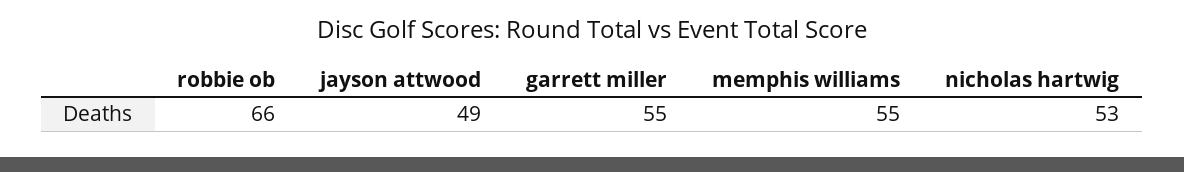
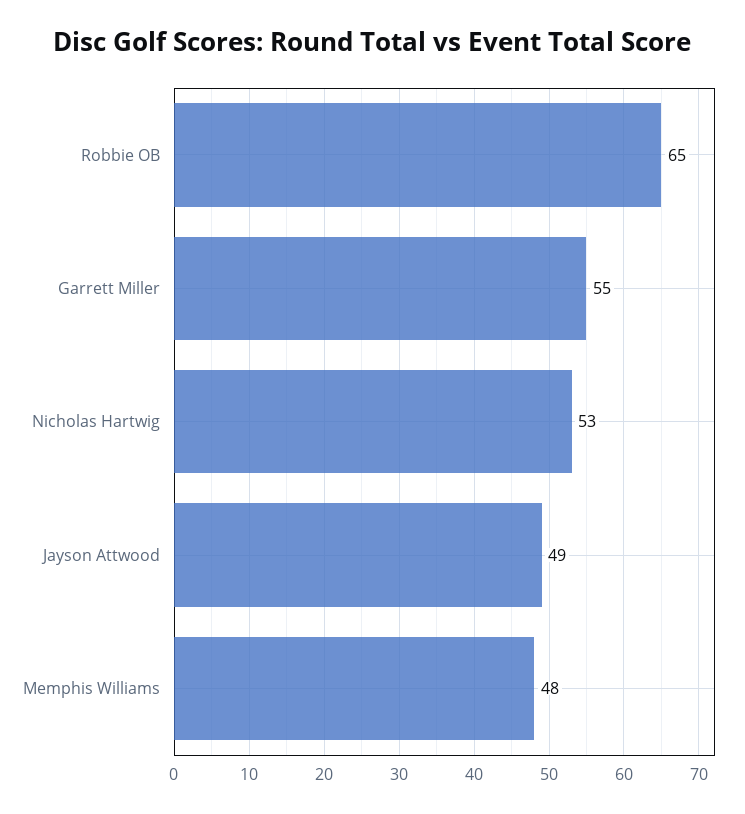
  {
-   "robbie ob": 66,
+   "robbie ob": 65,
    "jayson attwood": 49,
    "garrett miller": 55,
-   "memphis williams": 55,
+   "memphis williams": 48,
    "nicholas hartwig": 53
  }

